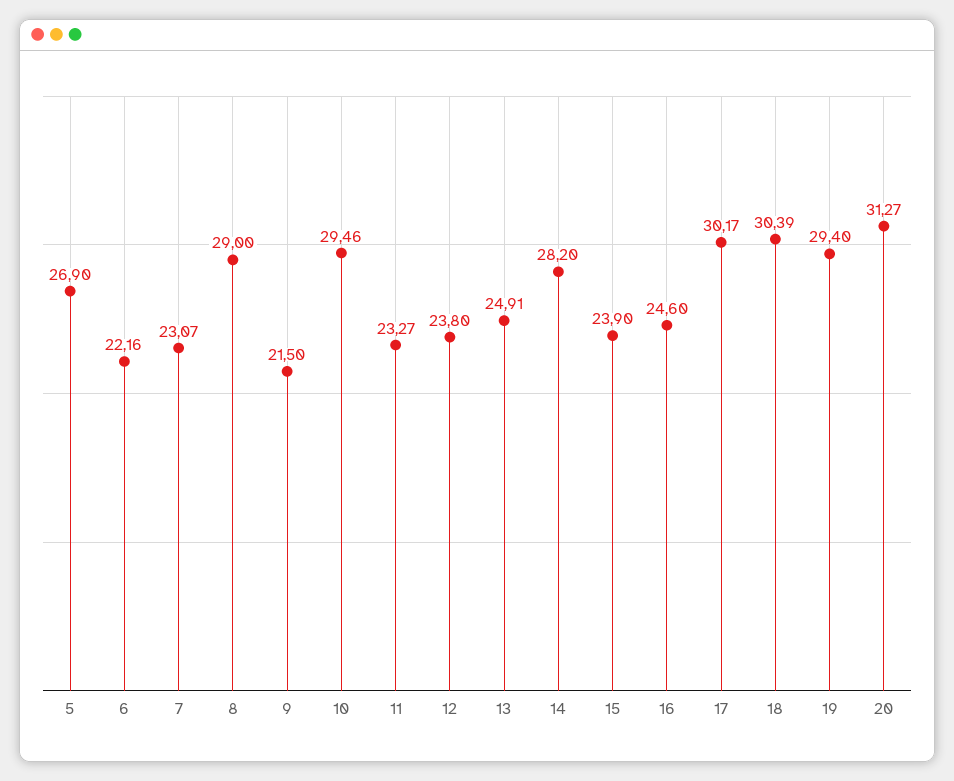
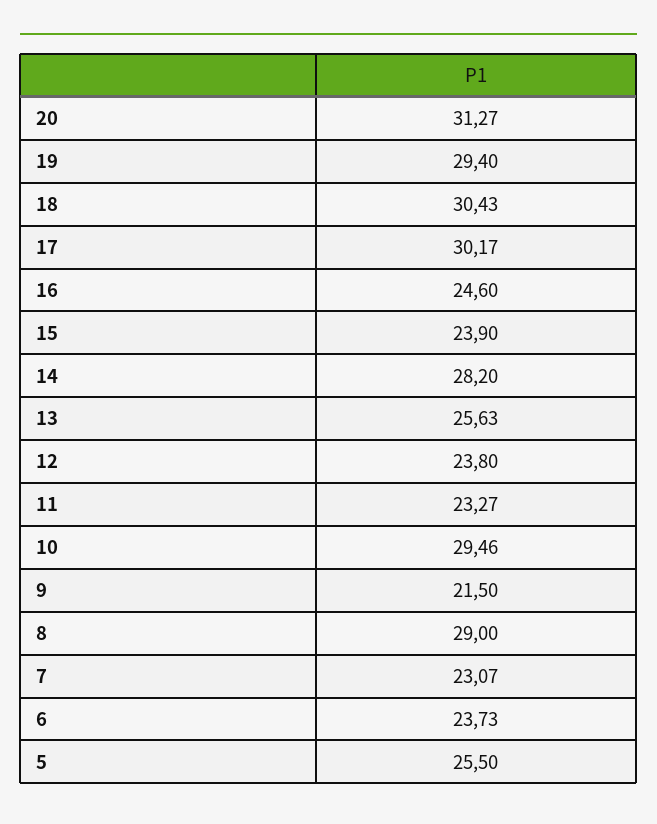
  {
-   "5": 26.9,
+   "5": 25.5,
-   "6": 22.16,
+   "6": 23.73,
    "7": 23.07,
    "8": 29,
    "9": 21.5,
    "10": 29.46,
    "11": 23.27,
    "12": 23.8,
-   "13": 24.91,
+   "13": 25.63,
    "14": 28.2,
    "15": 23.9,
    "16": 24.6,
    "17": 30.17,
-   "18": 30.39,
+   "18": 30.43,
    "19": 29.4,
    "20": 31.27
  }

